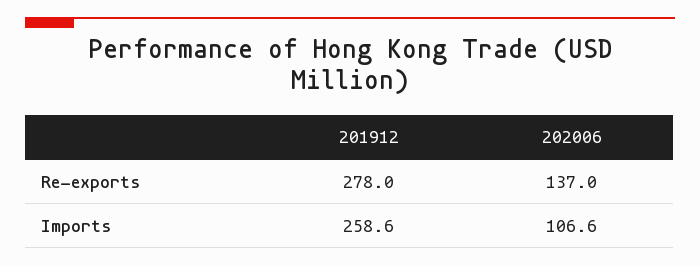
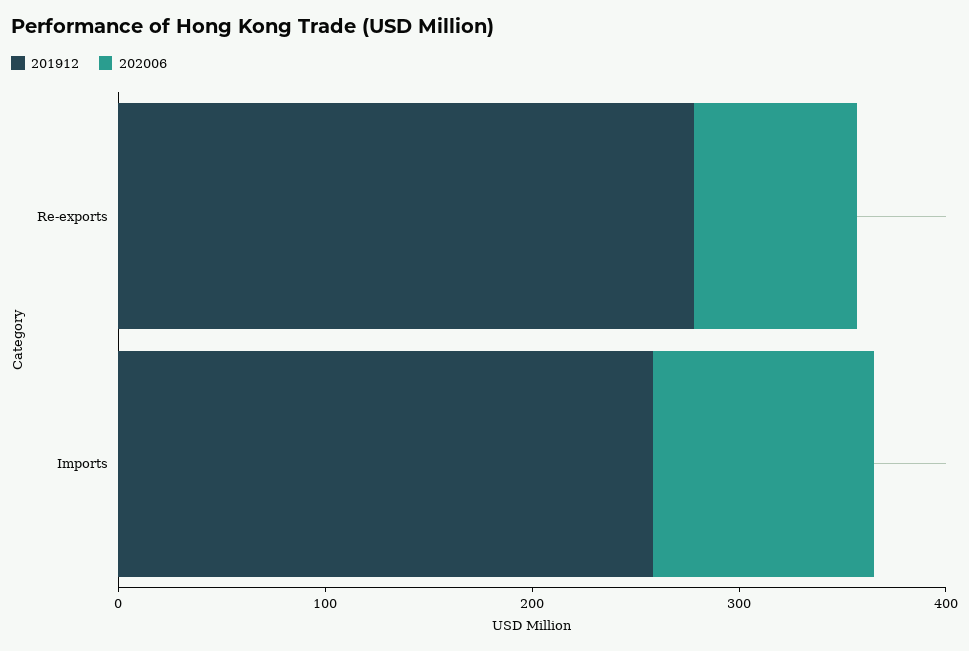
  {
    "201912": {
      "Re-exports": 278,
      "Imports": 258.6
    },
    "202006": {
-     "Re-exports": 137,
+     "Re-exports": 80,
      "Imports": 106.6
    }
  }

